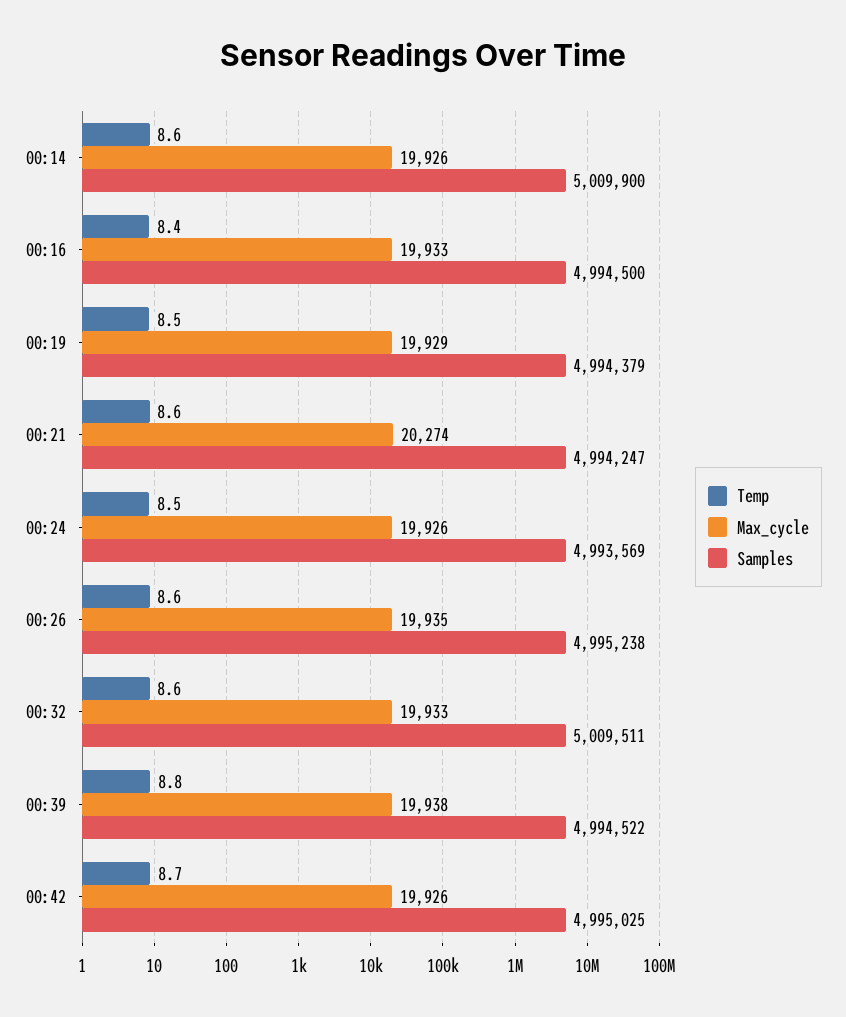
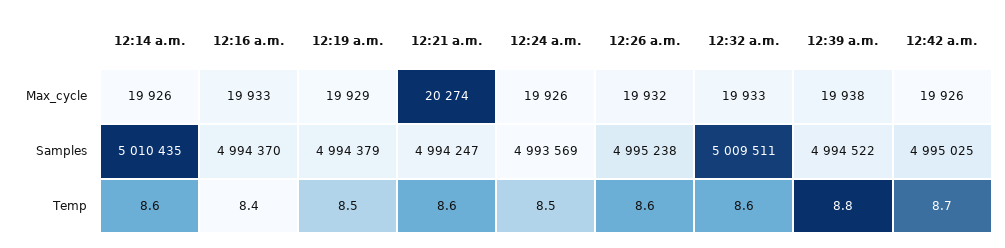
  {
    "Temp": {
      "00:14": 8.6,
      "00:16": 8.4,
      "00:19": 8.5,
      "00:21": 8.6,
      "00:24": 8.5,
      "00:26": 8.6,
      "00:32": 8.6,
      "00:39": 8.8,
      "00:42": 8.7
    },
    "Max_cycle": {
      "00:14": 19926,
      "00:16": 19933,
      "00:19": 19929,
      "00:21": 20274,
      "00:24": 19926,
-     "00:26": 19935,
+     "00:26": 19932,
      "00:32": 19933,
      "00:39": 19938,
      "00:42": 19926
    },
    "Samples": {
-     "00:14": 5009900,
+     "00:14": 5010435,
-     "00:16": 4994500,
+     "00:16": 4994370,
      "00:19": 4994379,
      "00:21": 4994247,
      "00:24": 4993569,
      "00:26": 4995238,
      "00:32": 5009511,
      "00:39": 4994522,
      "00:42": 4995025
    }
  }

